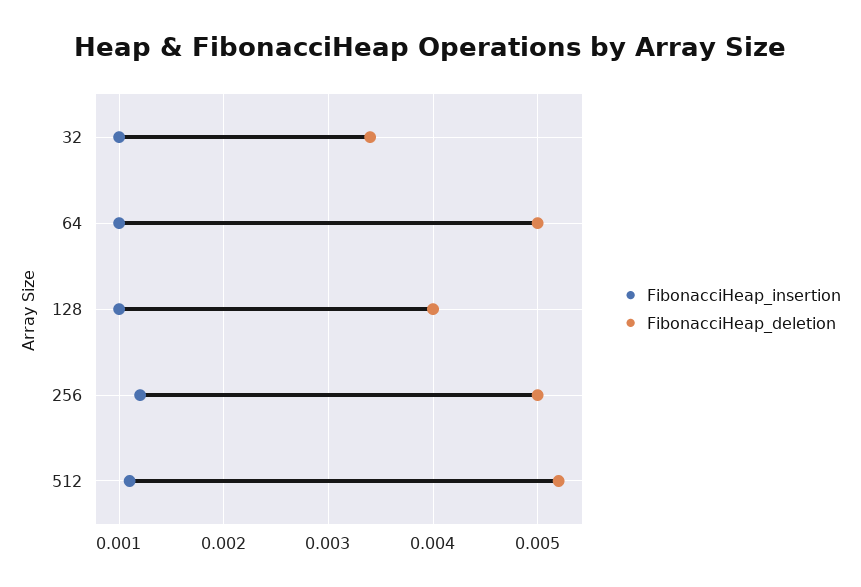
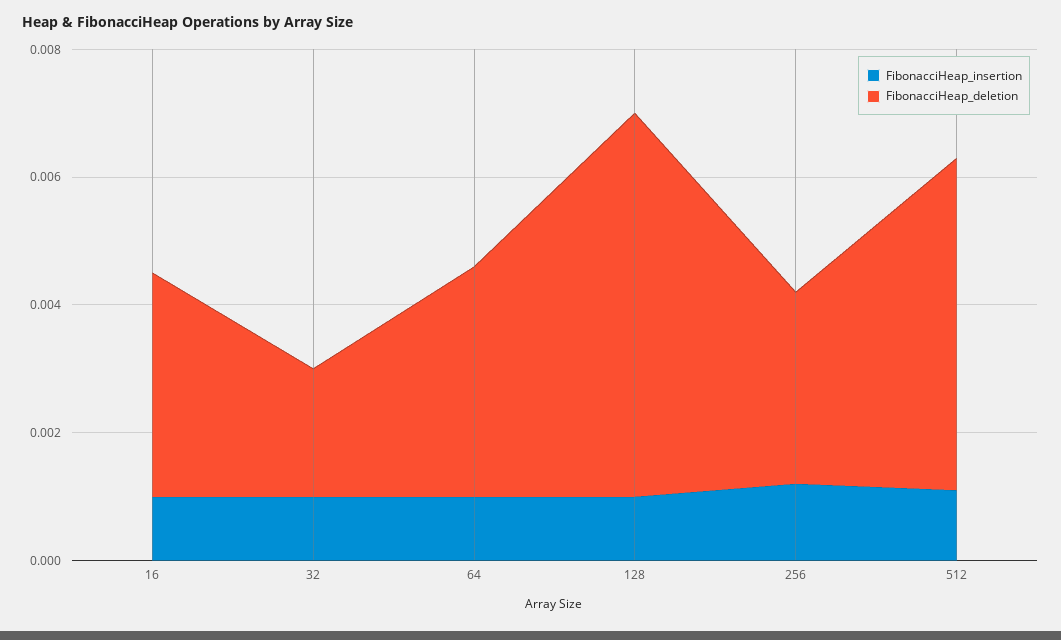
  {
    "FibonacciHeap_insertion": {
      "32": 0.001,
      "64": 0.001,
      "128": 0.001,
      "256": 0.0012,
-     "512": 0.0011
+     "512": 0.0011,
+     "16": 0.001
    },
    "FibonacciHeap_deletion": {
-     "32": 0.0034,
+     "32": 0.002,
-     "64": 0.005,
+     "64": 0.0035,
-     "128": 0.004,
+     "128": 0.006,
-     "256": 0.005,
+     "256": 0.003,
-     "512": 0.0052
+     "512": 0.0052,
+     "16": 0.0035
    }
  }

